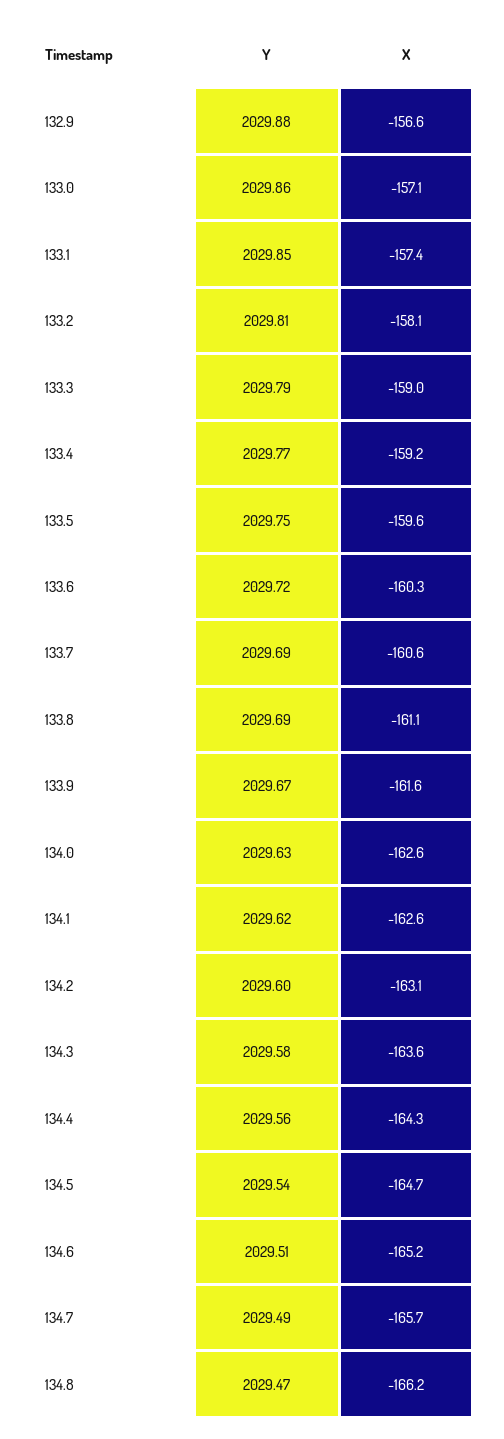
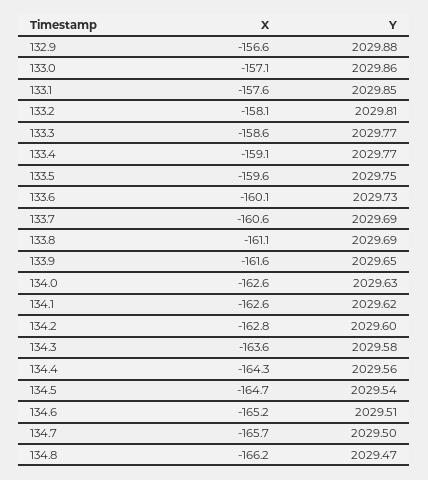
  {
    "Y": {
      "132.9": 2029.88,
      "133.0": 2029.86,
      "133.1": 2029.85,
      "133.2": 2029.81,
-     "133.3": 2029.79,
+     "133.3": 2029.77,
      "133.4": 2029.77,
      "133.5": 2029.75,
-     "133.6": 2029.72,
+     "133.6": 2029.73,
      "133.7": 2029.69,
      "133.8": 2029.69,
-     "133.9": 2029.67,
+     "133.9": 2029.65,
      "134.0": 2029.63,
      "134.1": 2029.62,
      "134.2": 2029.6,
      "134.3": 2029.58,
      "134.4": 2029.56,
      "134.5": 2029.54,
      "134.6": 2029.51,
-     "134.7": 2029.49,
+     "134.7": 2029.5,
      "134.8": 2029.47
    },
    "X": {
      "132.9": -156.6,
      "133.0": -157.1,
-     "133.1": -157.4,
+     "133.1": -157.6,
      "133.2": -158.1,
-     "133.3": -159,
+     "133.3": -158.6,
-     "133.4": -159.2,
+     "133.4": -159.1,
      "133.5": -159.6,
-     "133.6": -160.3,
+     "133.6": -160.1,
      "133.7": -160.6,
      "133.8": -161.1,
      "133.9": -161.6,
      "134.0": -162.6,
      "134.1": -162.6,
-     "134.2": -163.1,
+     "134.2": -162.8,
      "134.3": -163.6,
      "134.4": -164.3,
      "134.5": -164.7,
      "134.6": -165.2,
      "134.7": -165.7,
      "134.8": -166.2
    }
  }

